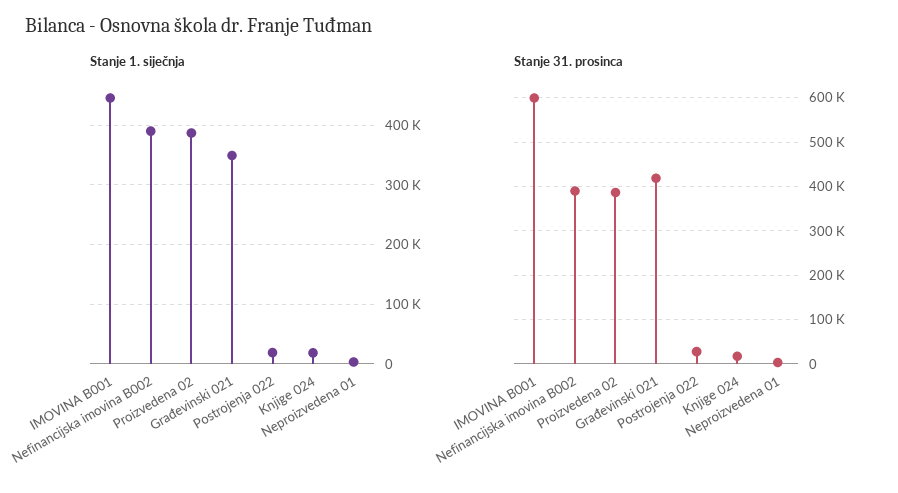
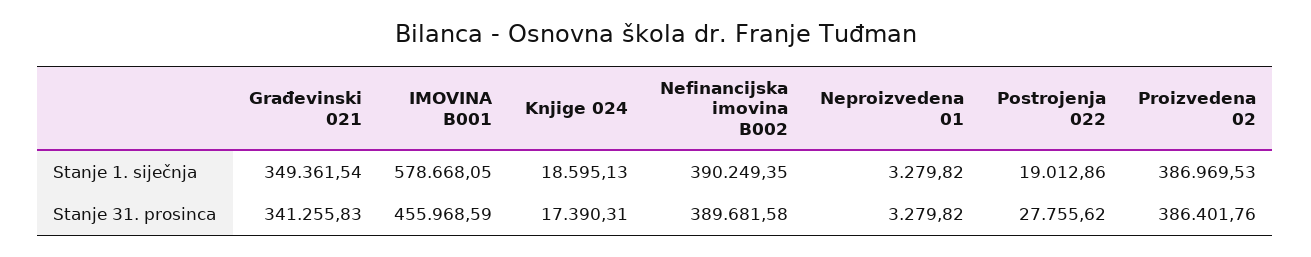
  {
    "Stanje 1. siječnja": {
-     "IMOVINA B001": 440000,
+     "IMOVINA B001": 578668.05,
      "Nefinancijska imovina B002": 390249.35,
      "Proizvedena 02": 386969.53,
      "Građevinski 021": 349361.54,
      "Postrojenja 022": 19012.86,
      "Knjige 024": 18595.13,
      "Neproizvedena 01": 3279.82
    },
    "Stanje 31. prosinca": {
-     "IMOVINA B001": 600000,
+     "IMOVINA B001": 455968.59,
      "Nefinancijska imovina B002": 389681.58,
      "Proizvedena 02": 386401.76,
-     "Građevinski 021": 420000,
+     "Građevinski 021": 341255.83,
      "Postrojenja 022": 27755.62,
      "Knjige 024": 17390.31,
      "Neproizvedena 01": 3279.82
    }
  }

